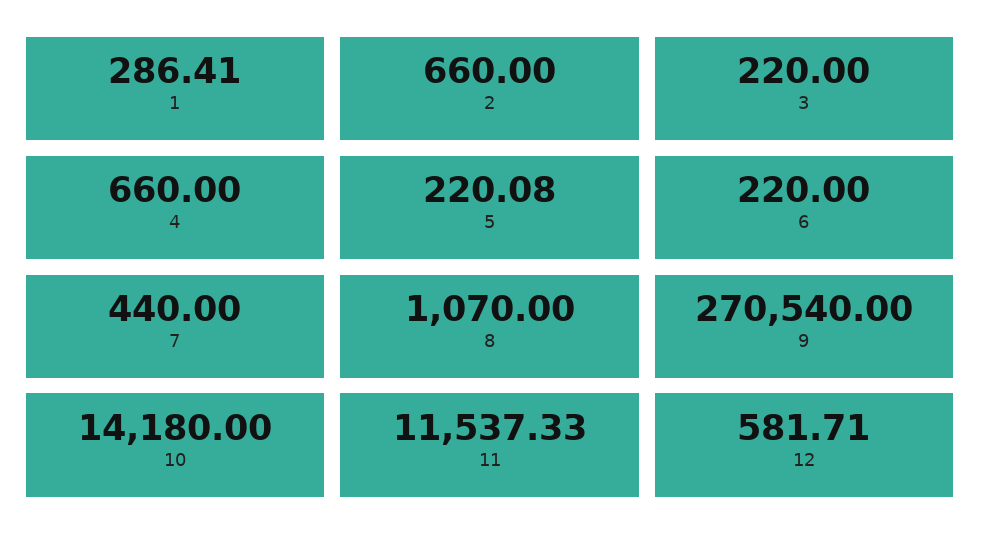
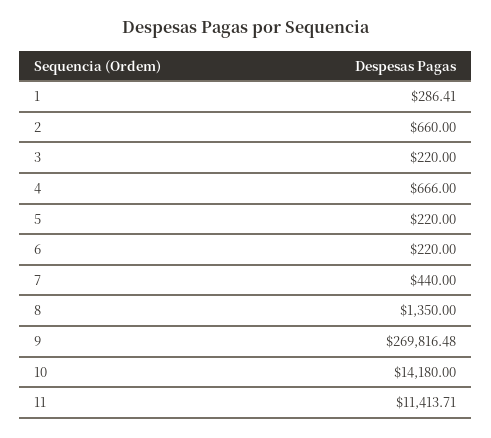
  {
    "1": 286.41,
    "2": 660,
    "3": 220,
-   "4": 660,
+   "4": 666,
-   "5": 220.08,
+   "5": 220,
    "6": 220,
    "7": 440,
-   "8": 1070,
+   "8": 1350,
-   "9": 270540,
+   "9": 269816.48,
    "10": 14180,
-   "11": 11537.33,
+   "11": 11413.71
-   "12": 581.71
  }

